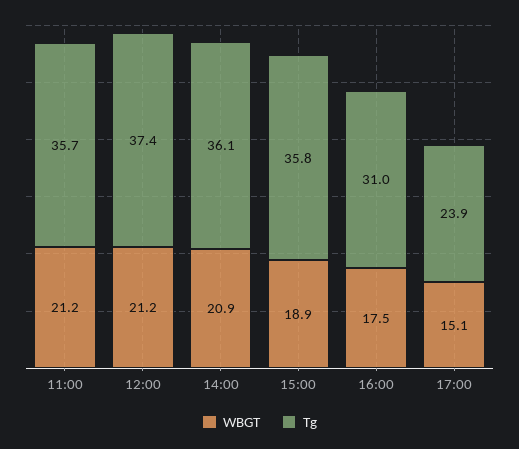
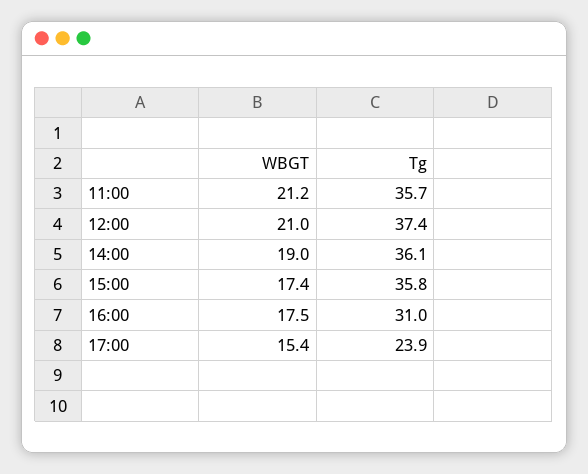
  {
    "WBGT": {
      "11:00": 21.2,
-     "12:00": 21.2,
+     "12:00": 21,
-     "14:00": 20.9,
+     "14:00": 19,
-     "15:00": 18.9,
+     "15:00": 17.4,
      "16:00": 17.5,
-     "17:00": 15.1
+     "17:00": 15.4
    },
    "Tg": {
      "11:00": 35.7,
      "12:00": 37.4,
      "14:00": 36.1,
      "15:00": 35.8,
      "16:00": 31,
      "17:00": 23.9
    }
  }

